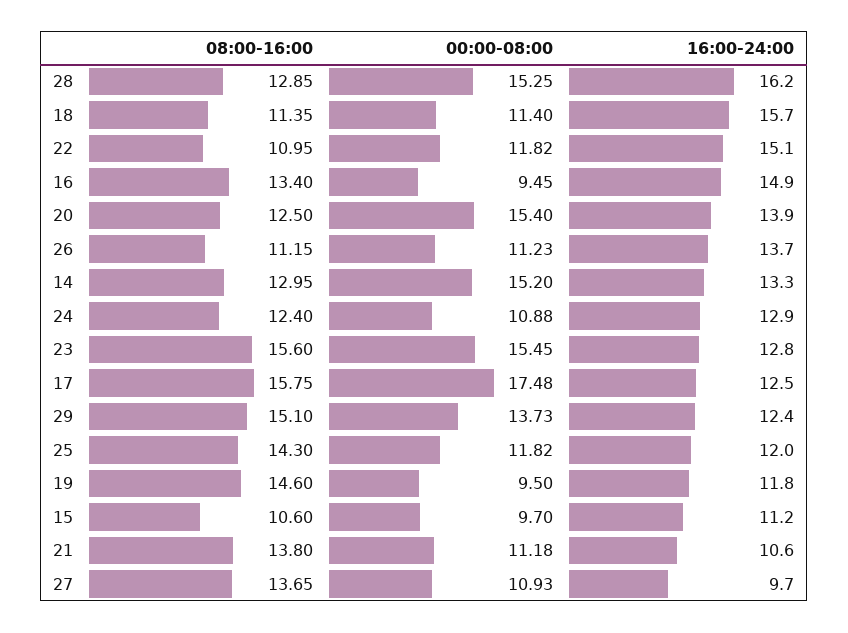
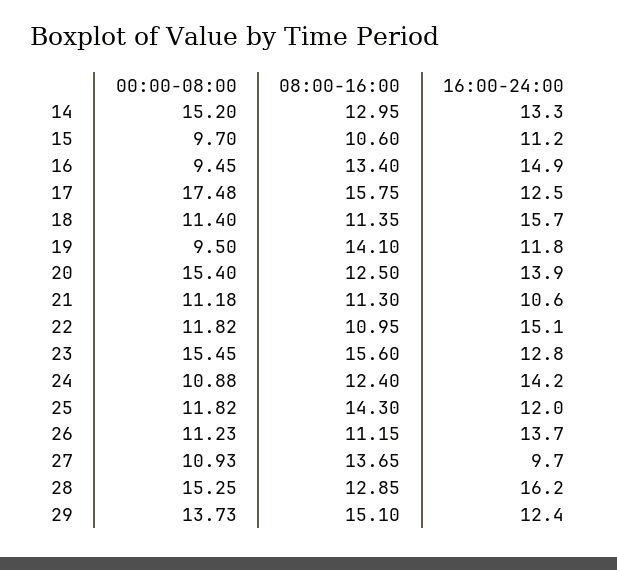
  {
    "08:00-16:00": {
      "28": 12.85,
      "18": 11.35,
      "22": 10.95,
      "16": 13.4,
      "20": 12.5,
      "26": 11.15,
      "14": 12.95,
      "24": 12.4,
      "23": 15.6,
      "17": 15.75,
      "29": 15.1,
      "25": 14.3,
-     "19": 14.6,
+     "19": 14.1,
      "15": 10.6,
-     "21": 13.8,
+     "21": 11.3,
      "27": 13.65
    },
    "00:00-08:00": {
      "28": 15.25,
      "18": 11.4,
      "22": 11.82,
      "16": 9.45,
      "20": 15.4,
      "26": 11.23,
      "14": 15.2,
      "24": 10.88,
      "23": 15.45,
      "17": 17.48,
      "29": 13.73,
      "25": 11.82,
      "19": 9.5,
      "15": 9.7,
      "21": 11.18,
      "27": 10.93
    },
    "16:00-24:00": {
      "28": 16.2,
      "18": 15.7,
      "22": 15.1,
      "16": 14.9,
      "20": 13.9,
      "26": 13.7,
      "14": 13.3,
-     "24": 12.9,
+     "24": 14.2,
      "23": 12.8,
      "17": 12.5,
      "29": 12.4,
      "25": 12,
      "19": 11.8,
      "15": 11.2,
      "21": 10.6,
      "27": 9.7
    }
  }

